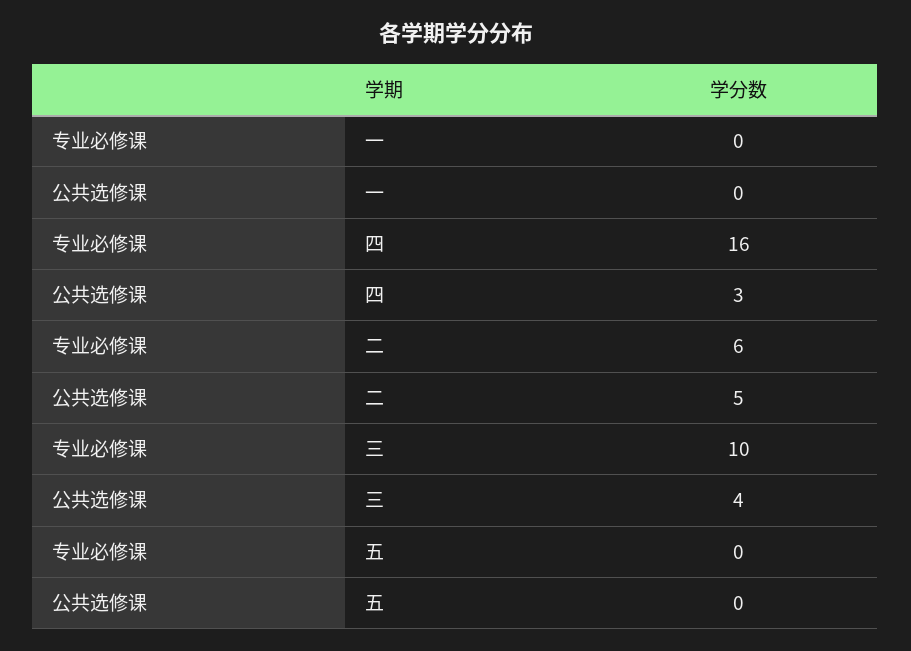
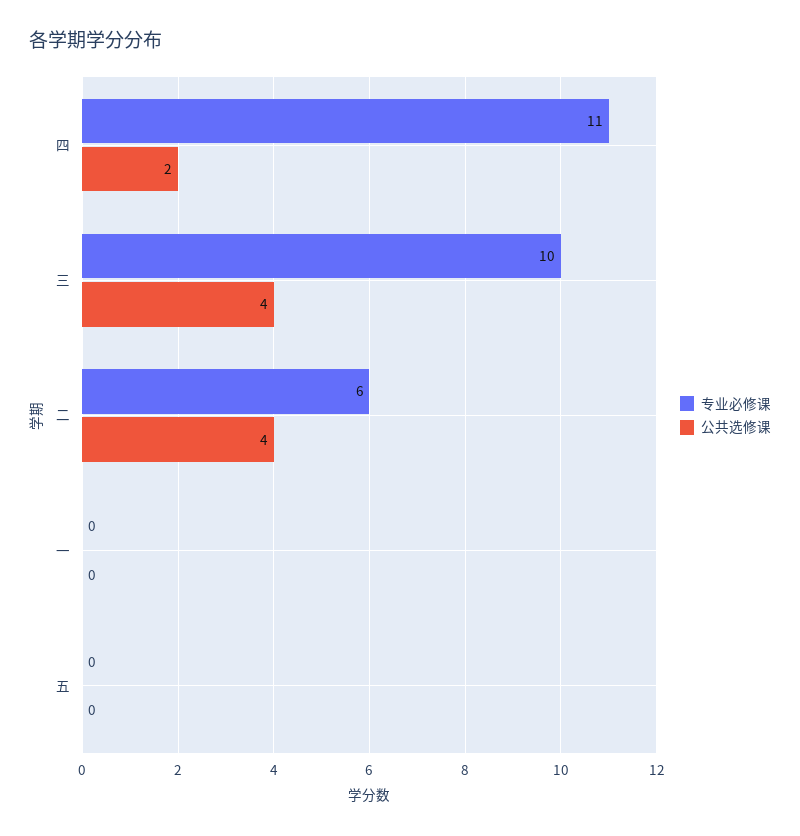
  {
    "专业必修课": {
      "一": 0,
-     "四": 16,
+     "四": 11,
      "二": 6,
      "三": 10,
      "五": 0
    },
    "公共选修课": {
      "一": 0,
-     "四": 3,
+     "四": 2,
-     "二": 5,
+     "二": 4,
      "三": 4,
      "五": 0
    }
  }

